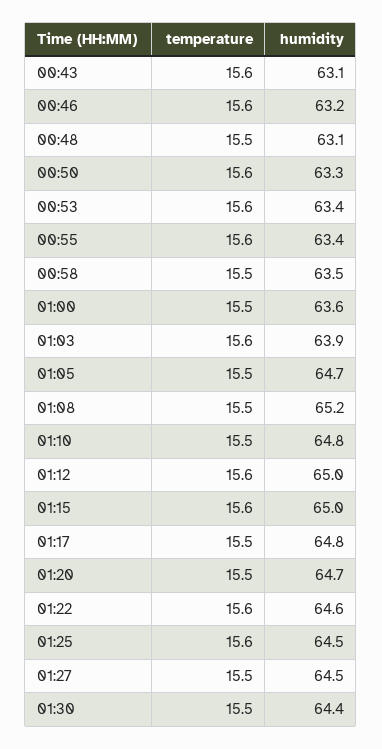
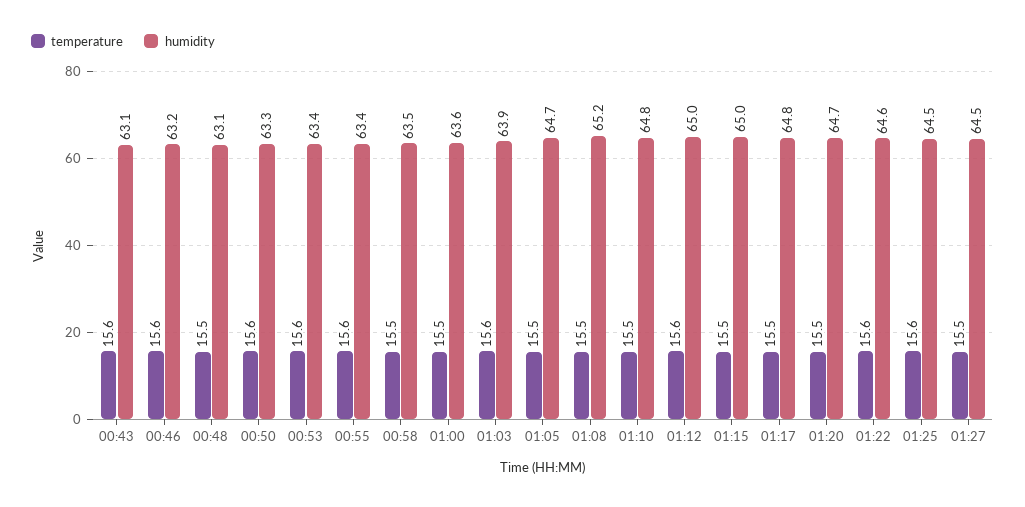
  {
    "temperature": {
      "00:43": 15.6,
      "00:46": 15.6,
      "00:48": 15.5,
      "00:50": 15.6,
      "00:53": 15.6,
      "00:55": 15.6,
      "00:58": 15.5,
      "01:00": 15.5,
      "01:03": 15.6,
      "01:05": 15.5,
      "01:08": 15.5,
      "01:10": 15.5,
      "01:12": 15.6,
-     "01:15": 15.6,
+     "01:15": 15.5,
      "01:17": 15.5,
      "01:20": 15.5,
      "01:22": 15.6,
      "01:25": 15.6,
-     "01:27": 15.5,
+     "01:27": 15.5
-     "01:30": 15.5
    },
    "humidity": {
      "00:43": 63.1,
      "00:46": 63.2,
      "00:48": 63.1,
      "00:50": 63.3,
      "00:53": 63.4,
      "00:55": 63.4,
      "00:58": 63.5,
      "01:00": 63.6,
      "01:03": 63.9,
      "01:05": 64.7,
      "01:08": 65.2,
      "01:10": 64.8,
      "01:12": 65,
      "01:15": 65,
      "01:17": 64.8,
      "01:20": 64.7,
      "01:22": 64.6,
      "01:25": 64.5,
-     "01:27": 64.5,
+     "01:27": 64.5
-     "01:30": 64.4
    }
  }

